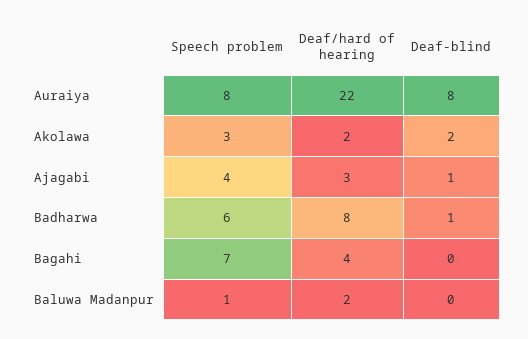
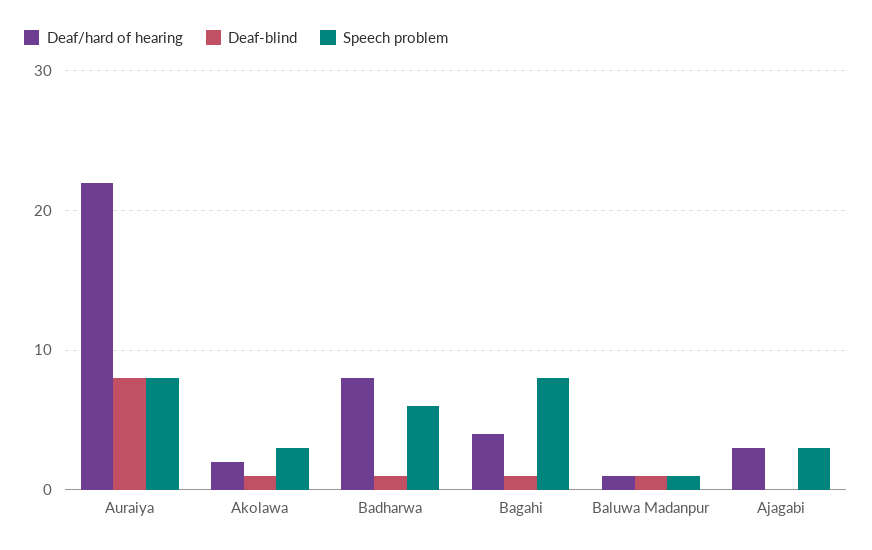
  {
    "Speech problem": {
      "Auraiya": 8,
      "Akolawa": 3,
-     "Ajagabi": 4,
+     "Ajagabi": 3,
      "Badharwa": 6,
-     "Bagahi": 7,
+     "Bagahi": 8,
      "Baluwa Madanpur": 1
    },
    "Deaf/hard of hearing": {
      "Auraiya": 22,
      "Akolawa": 2,
      "Ajagabi": 3,
      "Badharwa": 8,
      "Bagahi": 4,
-     "Baluwa Madanpur": 2
+     "Baluwa Madanpur": 1
    },
    "Deaf-blind": {
      "Auraiya": 8,
-     "Akolawa": 2,
+     "Akolawa": 1,
-     "Ajagabi": 1,
+     "Ajagabi": 0,
      "Badharwa": 1,
-     "Bagahi": 0,
+     "Bagahi": 1,
-     "Baluwa Madanpur": 0
+     "Baluwa Madanpur": 1
    }
  }

